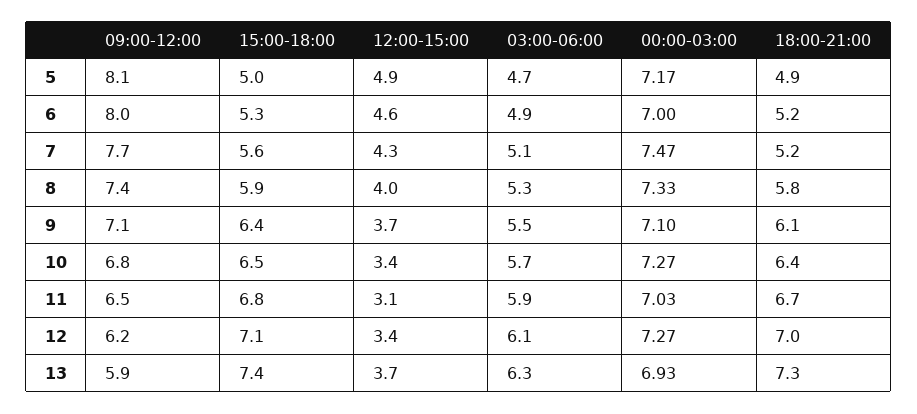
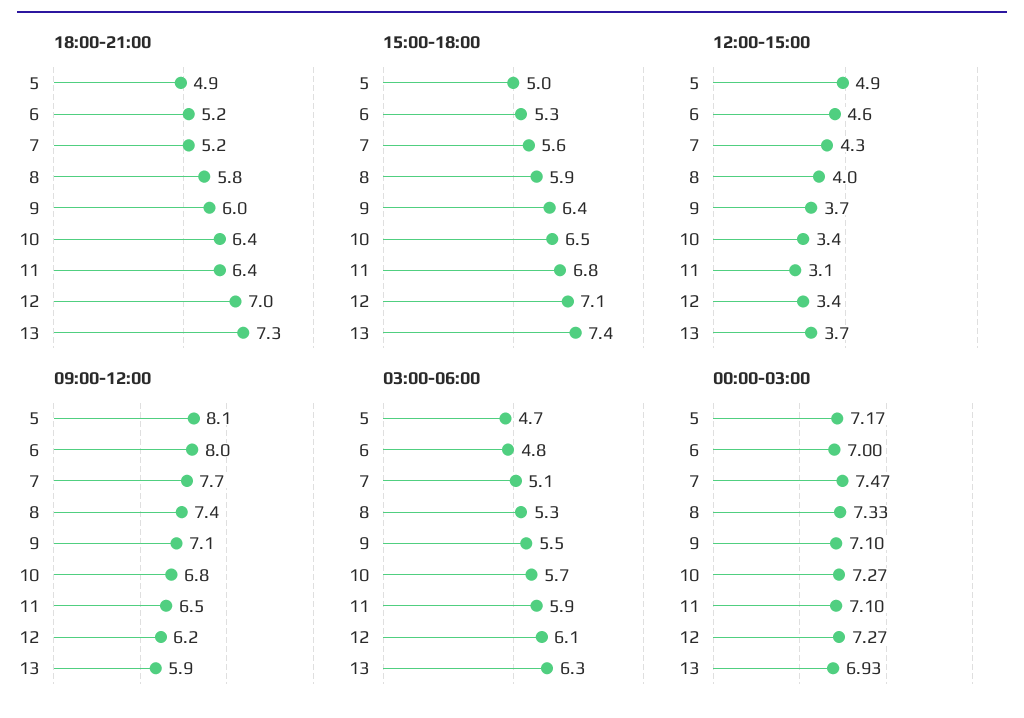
  {
    "09:00-12:00": {
      "5": 8.1,
      "6": 8,
      "7": 7.7,
      "8": 7.4,
      "9": 7.1,
      "10": 6.8,
      "11": 6.5,
      "12": 6.2,
      "13": 5.9
    },
    "15:00-18:00": {
      "5": 5,
      "6": 5.3,
      "7": 5.6,
      "8": 5.9,
      "9": 6.4,
      "10": 6.5,
      "11": 6.8,
      "12": 7.1,
      "13": 7.4
    },
    "12:00-15:00": {
      "5": 4.9,
      "6": 4.6,
      "7": 4.3,
      "8": 4,
      "9": 3.7,
      "10": 3.4,
      "11": 3.1,
      "12": 3.4,
      "13": 3.7
    },
    "03:00-06:00": {
      "5": 4.7,
-     "6": 4.9,
+     "6": 4.8,
      "7": 5.1,
      "8": 5.3,
      "9": 5.5,
      "10": 5.7,
      "11": 5.9,
      "12": 6.1,
      "13": 6.3
    },
    "00:00-03:00": {
      "5": 7.17,
      "6": 7,
      "7": 7.47,
      "8": 7.33,
      "9": 7.1,
      "10": 7.27,
-     "11": 7.03,
+     "11": 7.1,
      "12": 7.27,
      "13": 6.93
    },
    "18:00-21:00": {
      "5": 4.9,
      "6": 5.2,
      "7": 5.2,
      "8": 5.8,
-     "9": 6.1,
+     "9": 6,
      "10": 6.4,
-     "11": 6.7,
+     "11": 6.4,
      "12": 7,
      "13": 7.3
    }
  }

